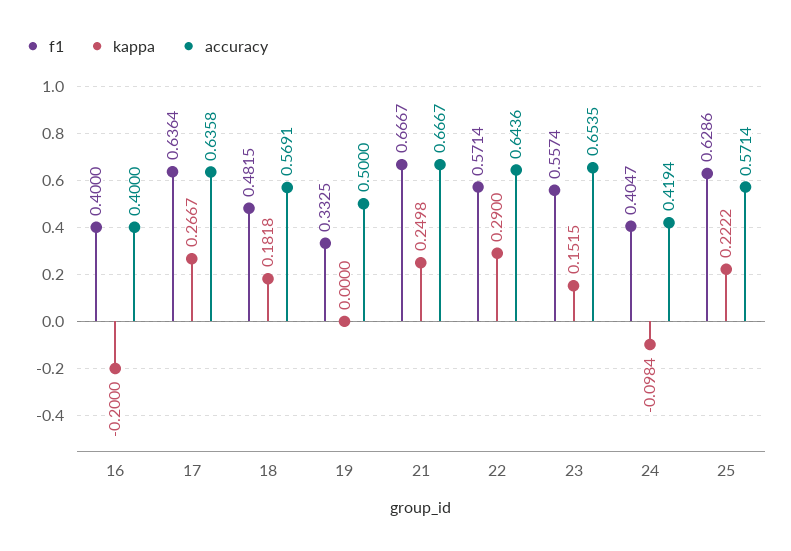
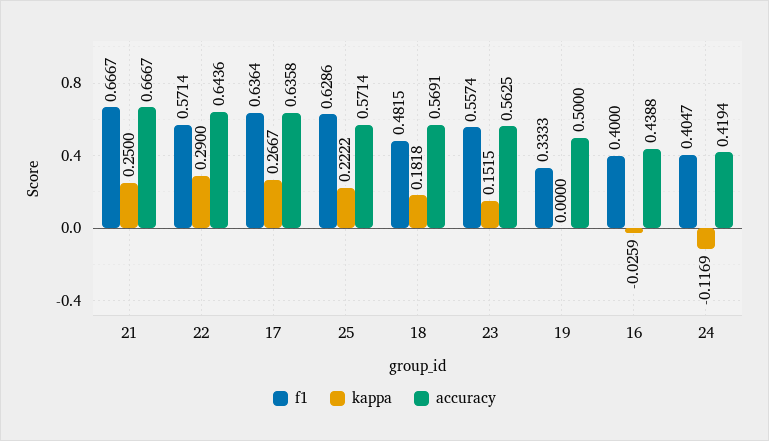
  {
    "f1": {
      "16": 0.4,
      "17": 0.6364,
      "18": 0.4815,
-     "19": 0.3325,
+     "19": 0.3333,
      "21": 0.6667,
      "22": 0.5714,
      "23": 0.5574,
      "24": 0.4047,
      "25": 0.6286
    },
    "kappa": {
-     "16": -0.2,
+     "16": -0.0259,
      "17": 0.2667,
      "18": 0.1818,
      "19": 0,
-     "21": 0.2498,
+     "21": 0.25,
      "22": 0.29,
      "23": 0.1515,
-     "24": -0.0984,
+     "24": -0.1169,
      "25": 0.2222
    },
    "accuracy": {
-     "16": 0.4,
+     "16": 0.4388,
      "17": 0.6358,
      "18": 0.5691,
      "19": 0.5,
      "21": 0.6667,
      "22": 0.6436,
-     "23": 0.6535,
+     "23": 0.5625,
      "24": 0.4194,
      "25": 0.5714
    }
  }

